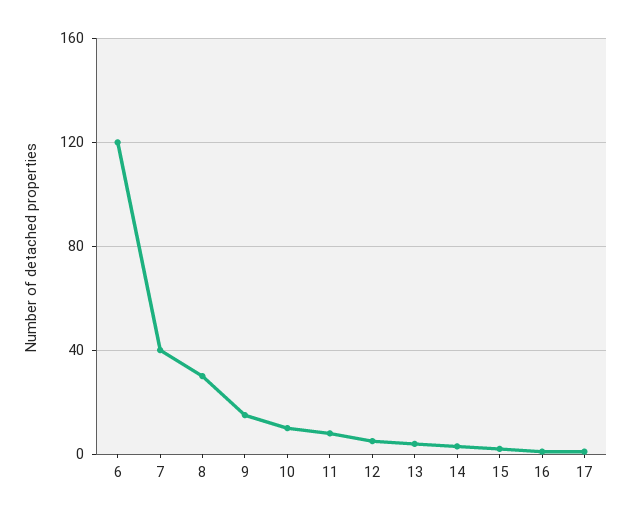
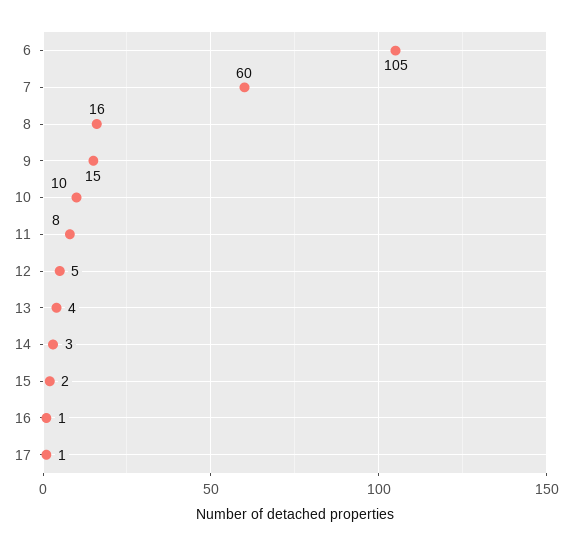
  {
-   "6": 120,
+   "6": 105,
-   "7": 40,
+   "7": 60,
-   "8": 30,
+   "8": 16,
    "9": 15,
    "10": 10,
    "11": 8,
    "12": 5,
    "13": 4,
    "14": 3,
    "15": 2,
    "16": 1,
    "17": 1
  }

